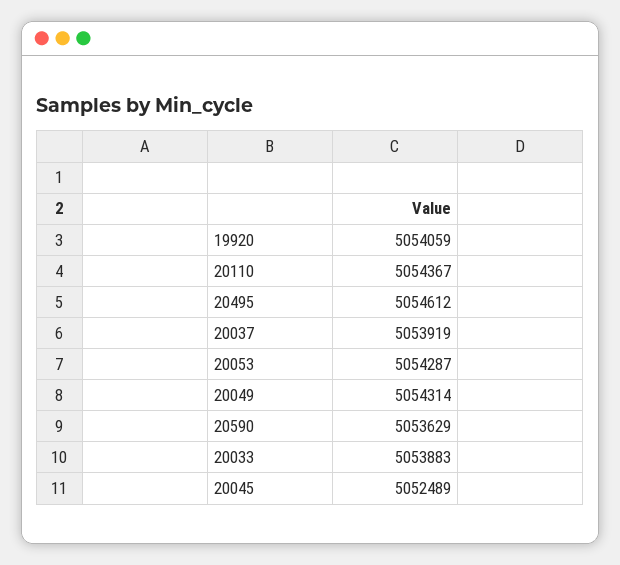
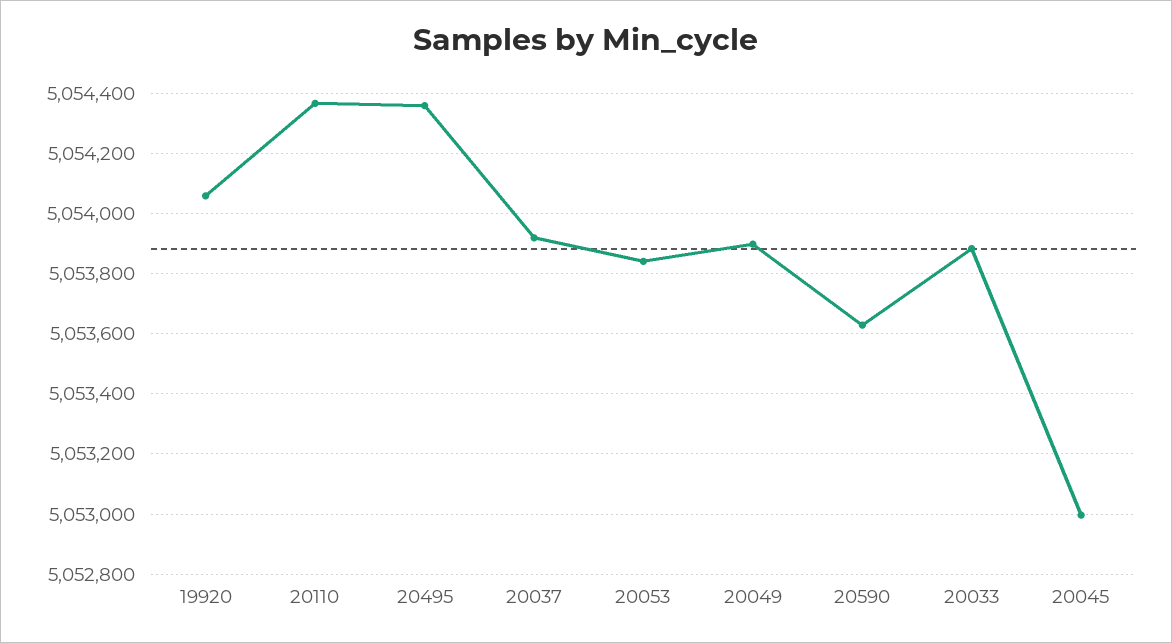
  {
    "19920": 5054059,
    "20110": 5054367,
-   "20495": 5054612,
+   "20495": 5054360,
    "20037": 5053919,
-   "20053": 5054287,
+   "20053": 5053840,
-   "20049": 5054314,
+   "20049": 5053900,
    "20590": 5053629,
    "20033": 5053883,
-   "20045": 5052489
+   "20045": 5053000
  }

